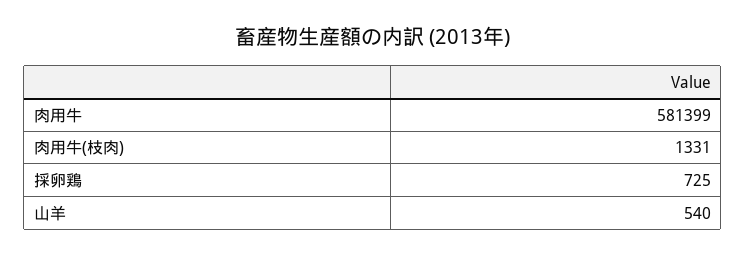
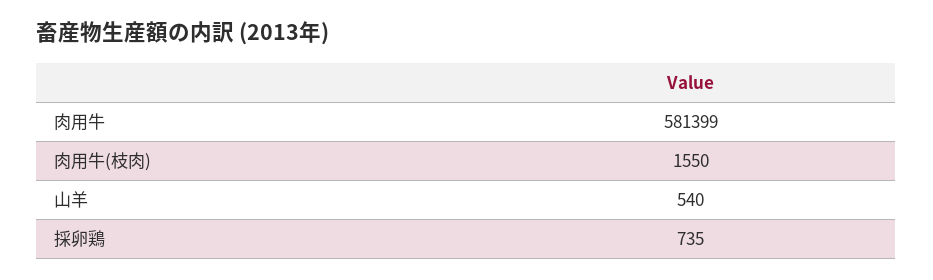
  {
    "肉用牛": 581399,
-   "肉用牛(枝肉)": 1331,
+   "肉用牛(枝肉)": 1550,
-   "採卵鶏": 725,
+   "採卵鶏": 735,
    "山羊": 540
  }

